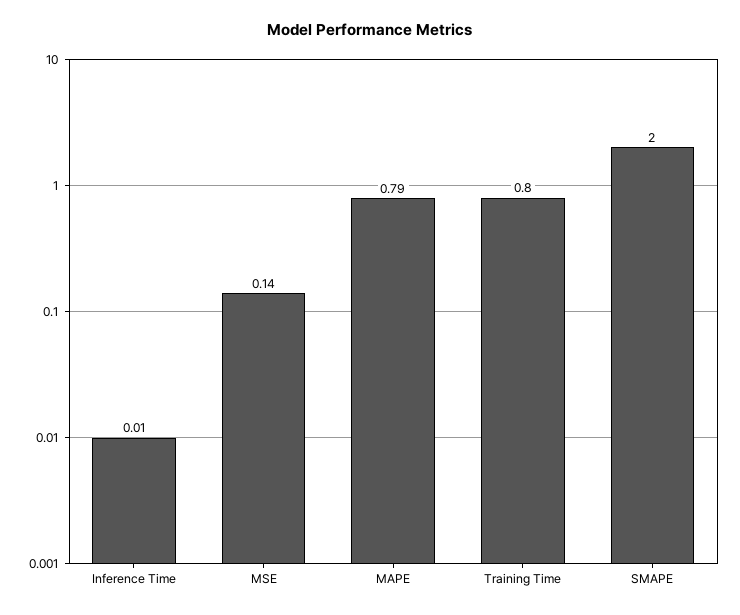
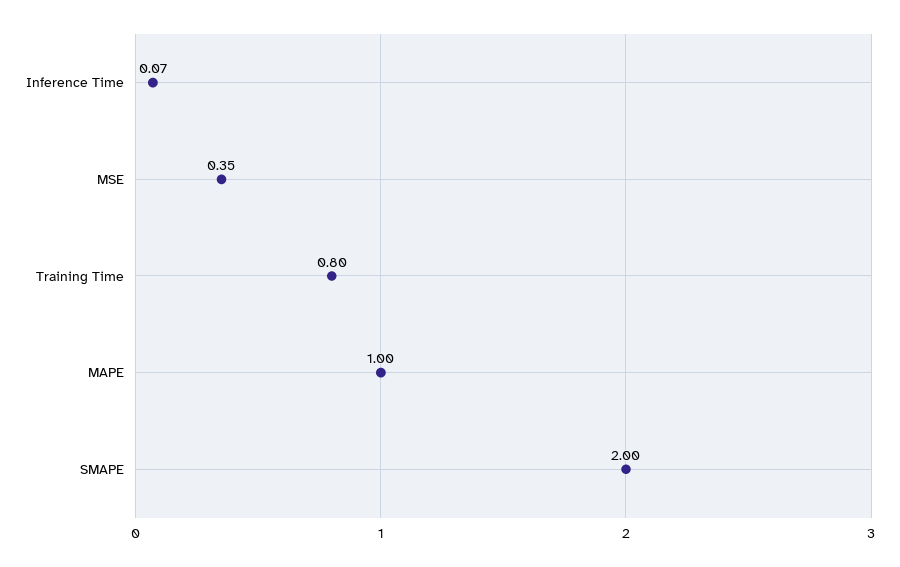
  {
-   "Inference Time": 0.01,
+   "Inference Time": 0.07,
-   "MSE": 0.14,
+   "MSE": 0.35,
-   "MAPE": 0.79,
+   "MAPE": 1,
    "Training Time": 0.8,
    "SMAPE": 2
  }

